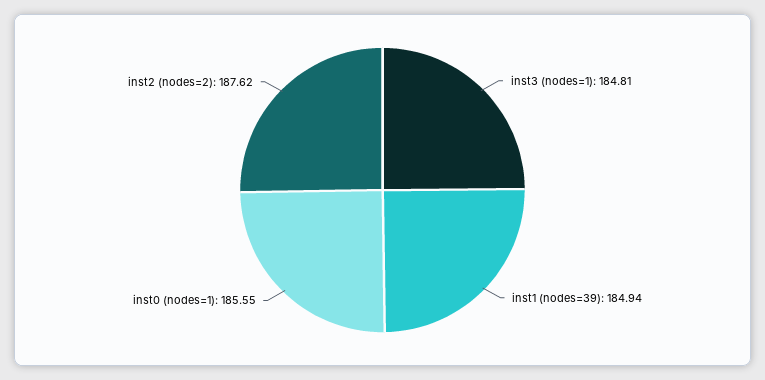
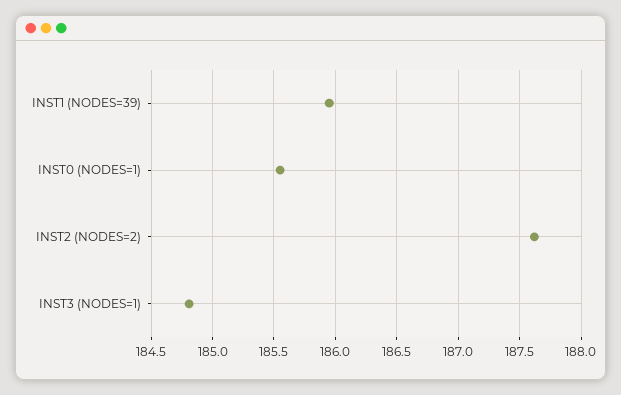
  {
    "inst3 (nodes=1)": 184.81,
-   "inst1 (nodes=39)": 184.94,
+   "inst1 (nodes=39)": 185.95,
    "inst0 (nodes=1)": 185.55,
    "inst2 (nodes=2)": 187.62
  }

